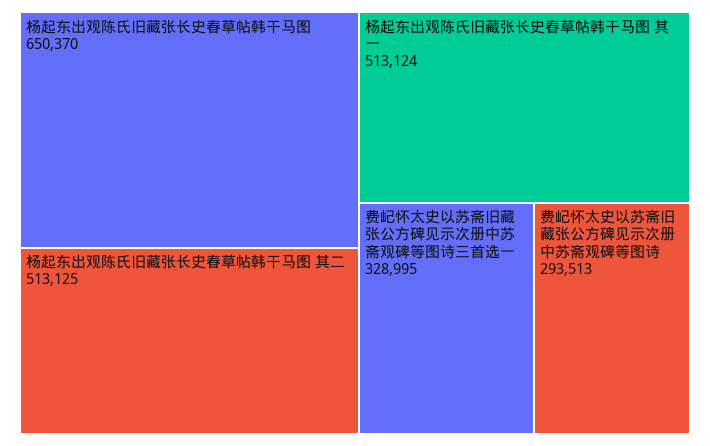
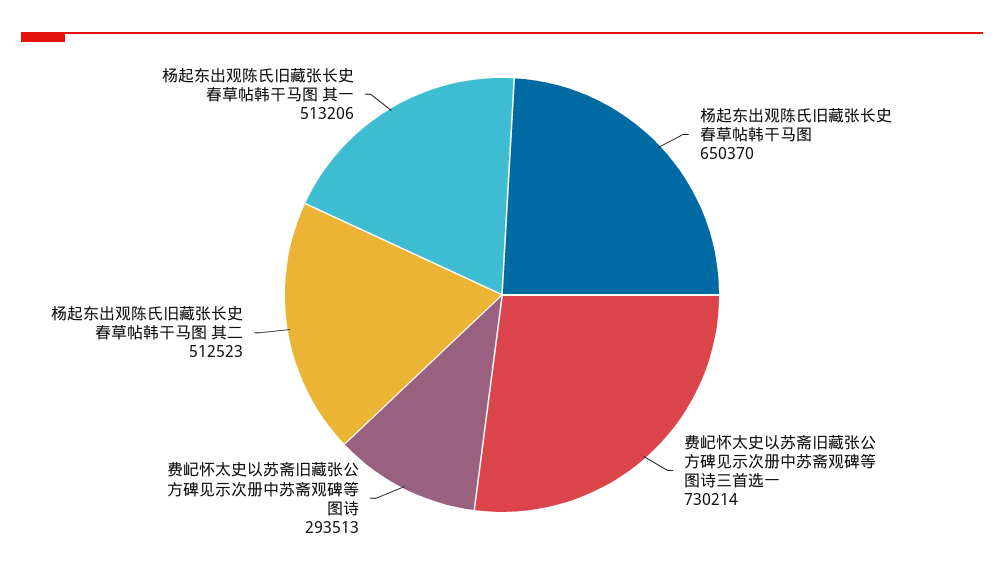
  {
    "杨起东出观陈氏旧藏张长史春草帖韩干马图": 650370,
-   "杨起东出观陈氏旧藏张长史春草帖韩干马图 其二": 513125,
+   "杨起东出观陈氏旧藏张长史春草帖韩干马图 其二": 512523,
-   "杨起东出观陈氏旧藏张长史春草帖韩干马图 其一": 513124,
+   "杨起东出观陈氏旧藏张长史春草帖韩干马图 其一": 513206,
-   "费屺怀太史以苏斋旧藏张公方碑见示次册中苏斋观碑等图诗三首选一": 328995,
+   "费屺怀太史以苏斋旧藏张公方碑见示次册中苏斋观碑等图诗三首选一": 730214,
    "费屺怀太史以苏斋旧藏张公方碑见示次册中苏斋观碑等图诗": 293513
  }

